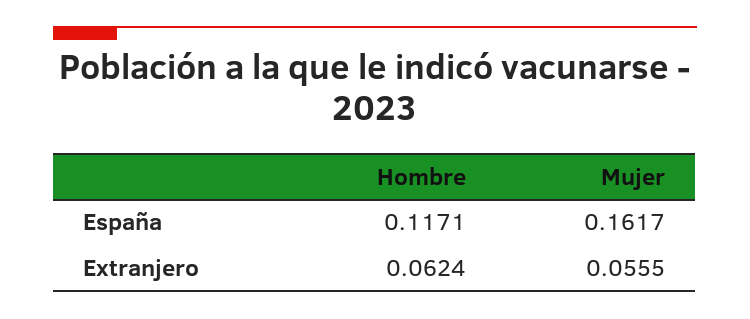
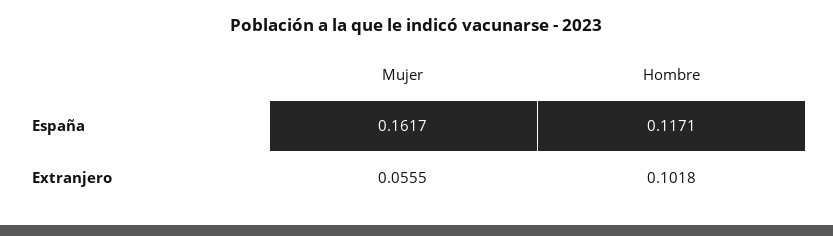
  {
    "Hombre": {
      "España": 0.1171,
-     "Extranjero": 0.0624
+     "Extranjero": 0.1018
    },
    "Mujer": {
      "España": 0.1617,
      "Extranjero": 0.0555
    }
  }

